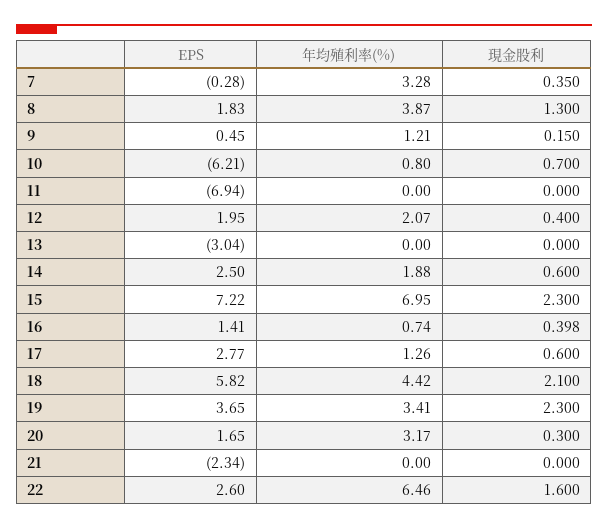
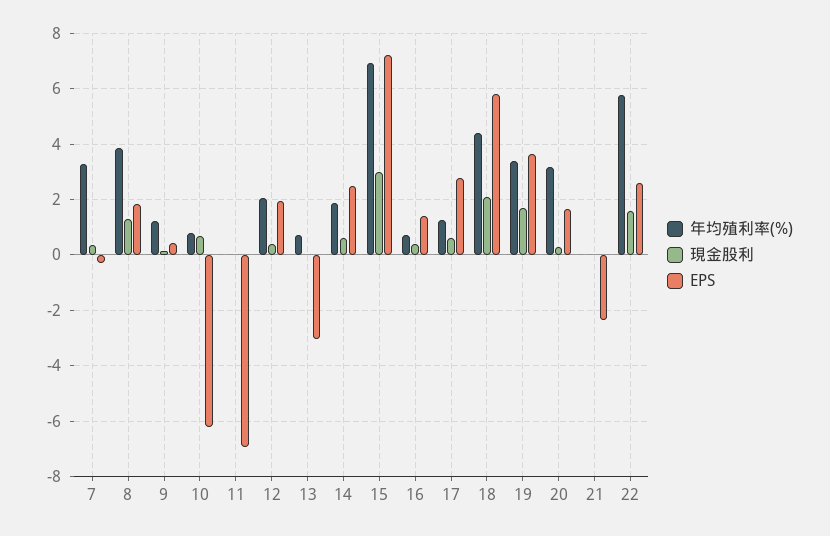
  {
    "EPS": {
      "7": -0.28,
      "8": 1.83,
      "9": 0.45,
      "10": -6.21,
      "11": -6.94,
      "12": 1.95,
      "13": -3.04,
      "14": 2.5,
      "15": 7.22,
      "16": 1.41,
      "17": 2.77,
      "18": 5.82,
      "19": 3.65,
      "20": 1.65,
      "21": -2.34,
      "22": 2.6
    },
    "年均殖利率(%)": {
      "7": 3.28,
      "8": 3.87,
      "9": 1.21,
      "10": 0.8,
      "11": 0,
      "12": 2.07,
-     "13": 0,
+     "13": 0.75,
      "14": 1.88,
      "15": 6.95,
      "16": 0.74,
      "17": 1.26,
      "18": 4.42,
      "19": 3.41,
      "20": 3.17,
      "21": 0,
-     "22": 6.46
+     "22": 5.75
    },
    "現金股利": {
      "7": 0.35,
      "8": 1.3,
      "9": 0.15,
      "10": 0.7,
      "11": 0,
      "12": 0.4,
      "13": 0,
      "14": 0.6,
-     "15": 2.3,
+     "15": 3,
      "16": 0.398,
      "17": 0.6,
      "18": 2.1,
-     "19": 2.3,
+     "19": 1.75,
      "20": 0.3,
      "21": 0,
      "22": 1.6
    }
  }

